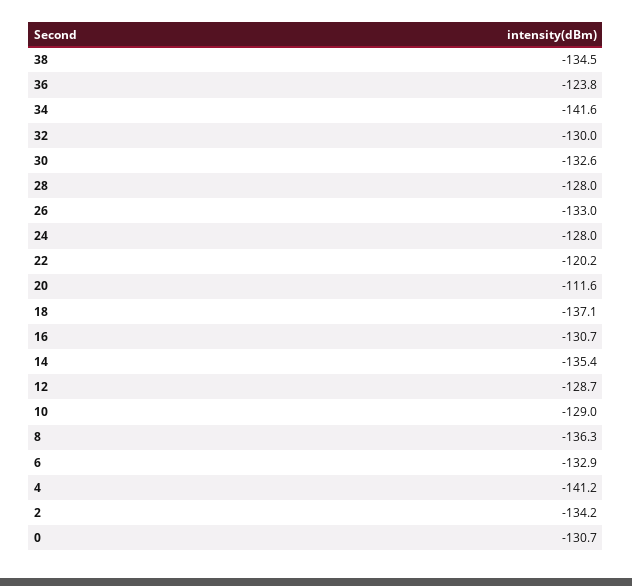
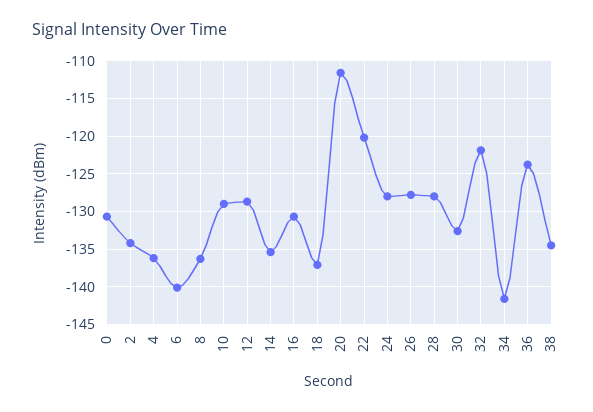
  {
    "38": -134.5,
    "36": -123.8,
    "34": -141.6,
-   "32": -130,
+   "32": -122,
    "30": -132.6,
    "28": -128,
-   "26": -133,
+   "26": -128,
    "24": -128,
    "22": -120.2,
    "20": -111.6,
    "18": -137.1,
    "16": -130.7,
    "14": -135.4,
    "12": -128.7,
    "10": -129,
    "8": -136.3,
-   "6": -132.9,
+   "6": -140,
-   "4": -141.2,
+   "4": -136,
    "2": -134.2,
    "0": -130.7
  }

